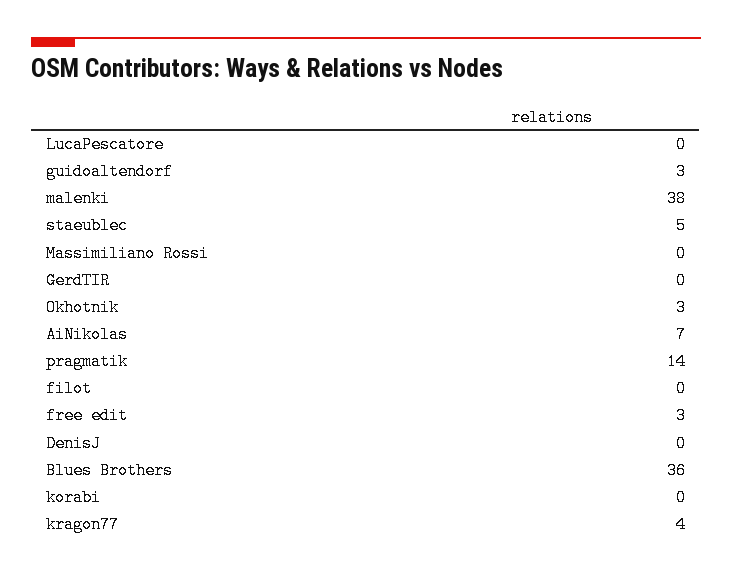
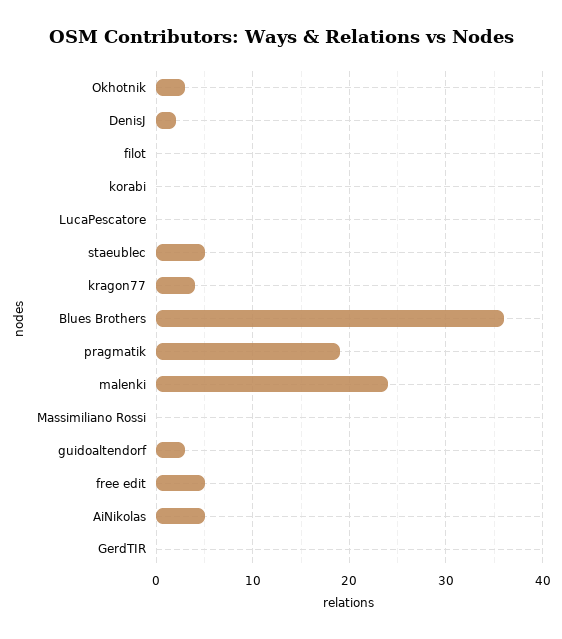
  {
    "LucaPescatore": 0,
    "guidoaltendorf": 3,
-   "malenki": 38,
+   "malenki": 24,
    "staeublec": 5,
    "Massimiliano Rossi": 0,
    "GerdTIR": 0,
    "Okhotnik": 3,
-   "AiNikolas": 7,
+   "AiNikolas": 5,
-   "pragmatik": 14,
+   "pragmatik": 19,
    "filot": 0,
-   "free edit": 3,
+   "free edit": 5,
-   "DenisJ": 0,
+   "DenisJ": 2,
    "Blues Brothers": 36,
    "korabi": 0,
    "kragon77": 4
  }

